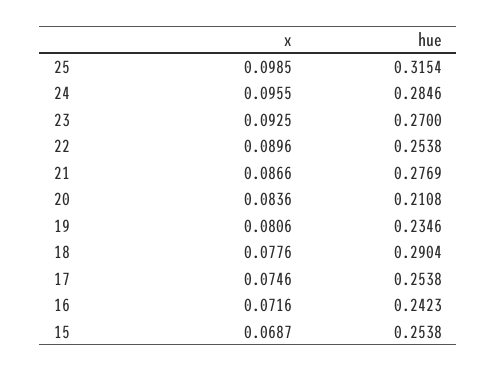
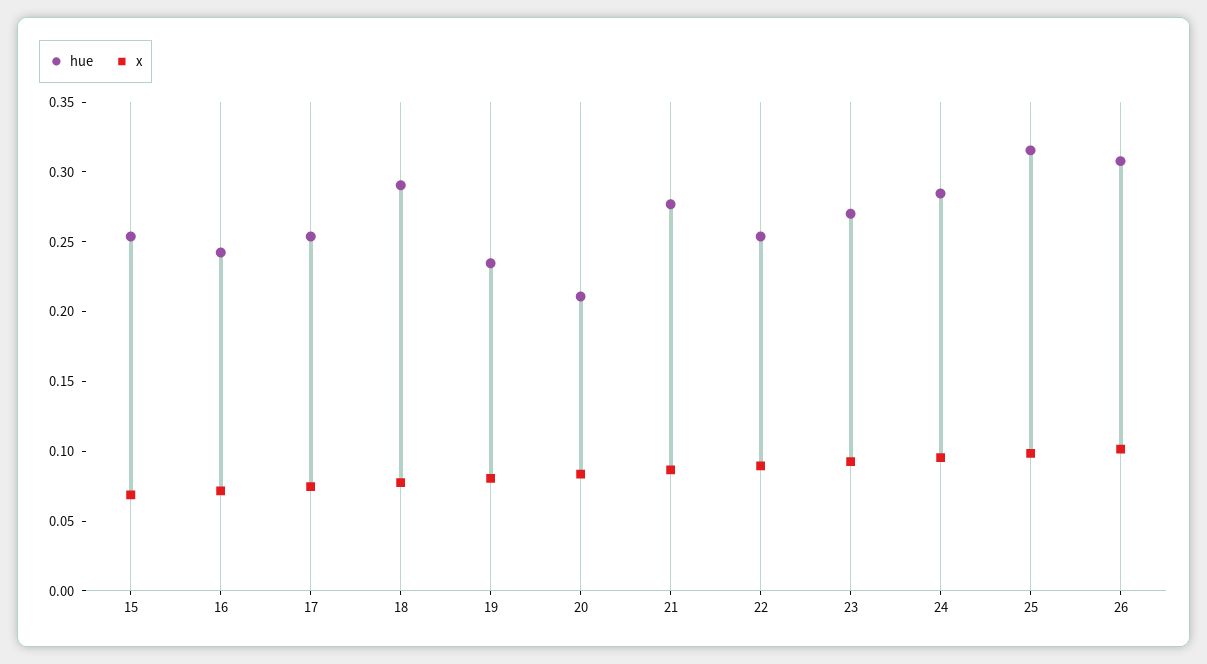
  {
    "x": {
      "25": 0.0985,
      "24": 0.0955,
      "23": 0.0925,
      "22": 0.0896,
      "21": 0.0866,
      "20": 0.0836,
      "19": 0.0806,
      "18": 0.0776,
      "17": 0.0746,
      "16": 0.0716,
-     "15": 0.0687
+     "15": 0.0687,
+     "26": 0.1
    },
    "hue": {
      "25": 0.3154,
      "24": 0.2846,
      "23": 0.27,
      "22": 0.2538,
      "21": 0.2769,
      "20": 0.2108,
      "19": 0.2346,
      "18": 0.2904,
      "17": 0.2538,
      "16": 0.2423,
-     "15": 0.2538
+     "15": 0.2538,
+     "26": 0.31
    }
  }

